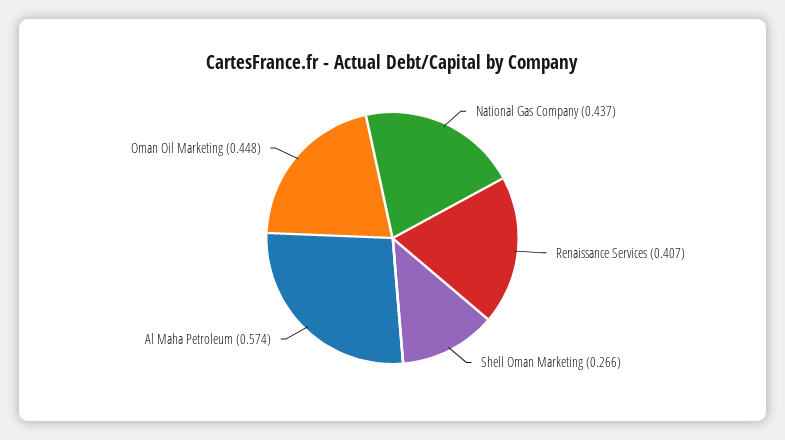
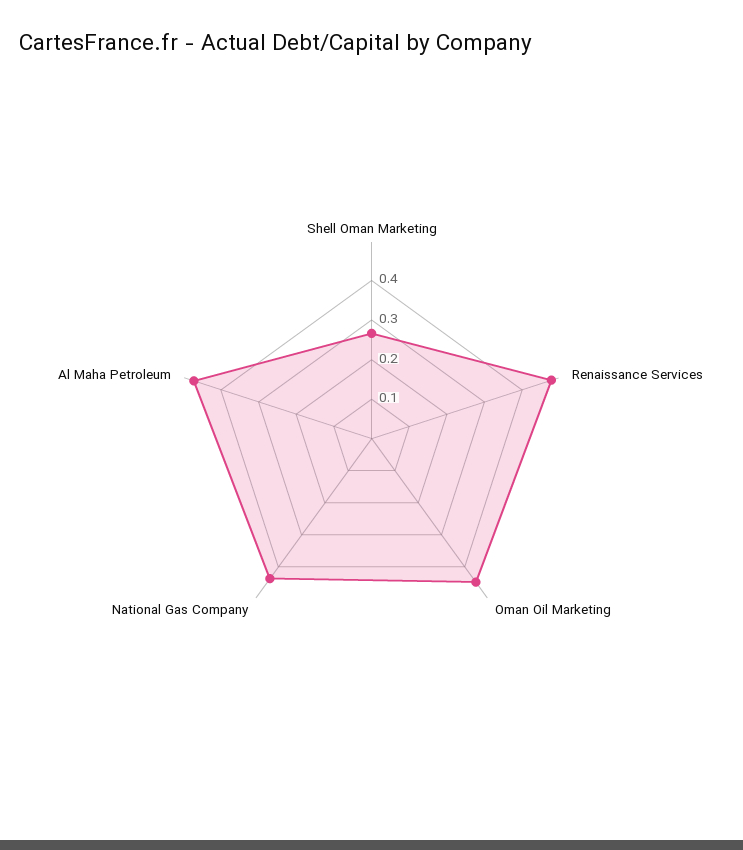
  {
    "National Gas Company": 0.437,
-   "Renaissance Services": 0.407,
+   "Renaissance Services": 0.475,
    "Shell Oman Marketing": 0.266,
-   "Al Maha Petroleum": 0.574,
+   "Al Maha Petroleum": 0.475,
    "Oman Oil Marketing": 0.448
  }

